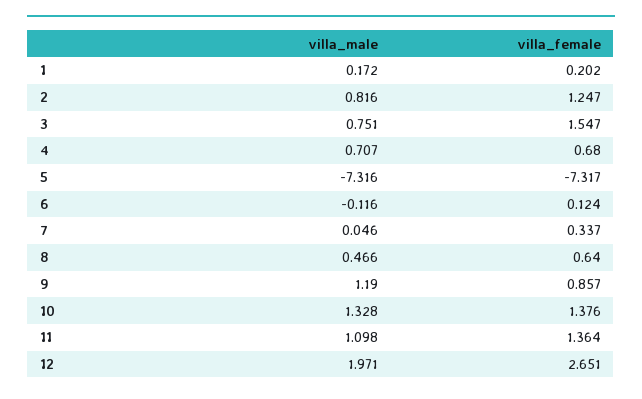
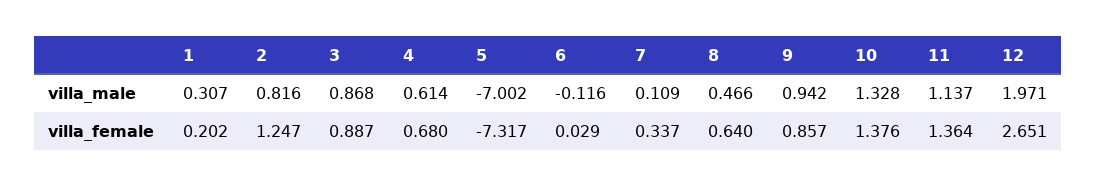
  {
    "villa_male": {
-     "1": 0.172,
+     "1": 0.307,
      "2": 0.816,
-     "3": 0.751,
+     "3": 0.868,
-     "4": 0.707,
+     "4": 0.614,
-     "5": -7.316,
+     "5": -7.002,
      "6": -0.116,
-     "7": 0.046,
+     "7": 0.109,
      "8": 0.466,
-     "9": 1.19,
+     "9": 0.942,
      "10": 1.328,
-     "11": 1.098,
+     "11": 1.137,
      "12": 1.971
    },
    "villa_female": {
      "1": 0.202,
      "2": 1.247,
-     "3": 1.547,
+     "3": 0.887,
      "4": 0.68,
      "5": -7.317,
-     "6": 0.124,
+     "6": 0.029,
      "7": 0.337,
      "8": 0.64,
      "9": 0.857,
      "10": 1.376,
      "11": 1.364,
      "12": 2.651
    }
  }

